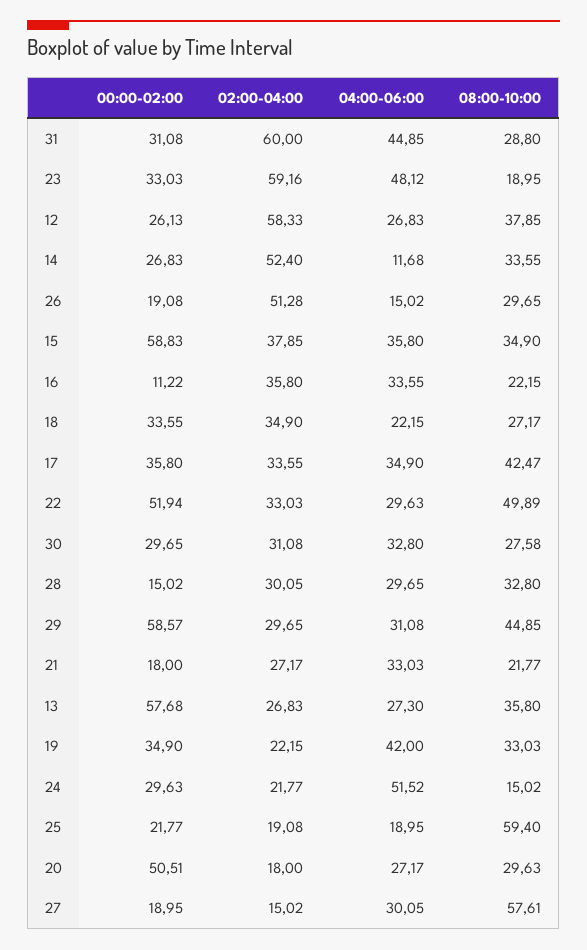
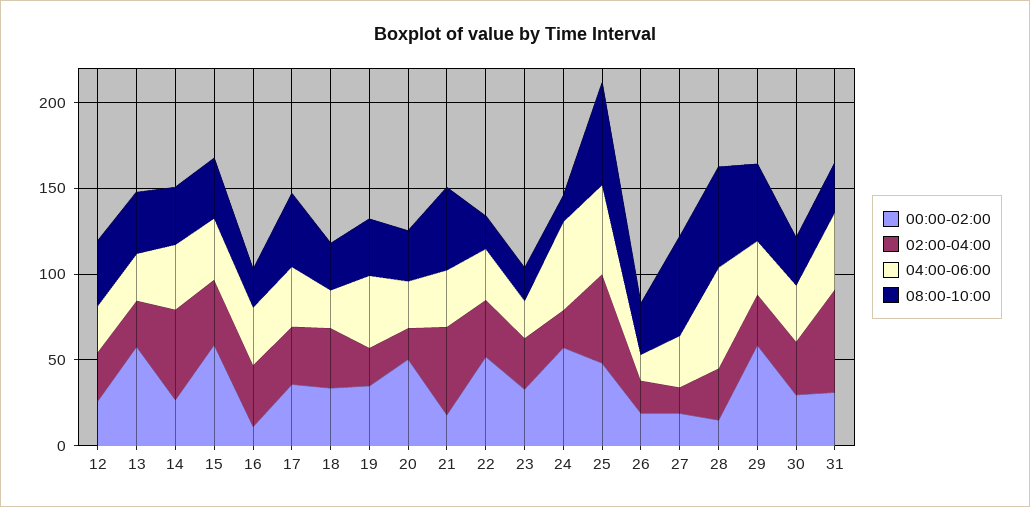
  {
    "00:00-02:00": {
      "31": 31.08,
      "23": 33.03,
      "12": 26.13,
      "14": 26.83,
      "26": 19.08,
      "15": 58.83,
      "16": 11.22,
      "18": 33.55,
      "17": 35.8,
      "22": 51.94,
      "30": 29.65,
      "28": 15.02,
      "29": 58.57,
      "21": 18,
      "13": 57.68,
      "19": 34.9,
-     "24": 29.63,
+     "24": 60,
-     "25": 21.77,
+     "25": 50,
      "20": 50.51,
      "27": 18.95
    },
    "02:00-04:00": {
      "31": 60,
-     "23": 59.16,
+     "23": 30,
-     "12": 58.33,
+     "12": 30,
      "14": 52.4,
-     "26": 51.28,
+     "26": 20,
      "15": 37.85,
      "16": 35.8,
      "18": 34.9,
      "17": 33.55,
      "22": 33.03,
      "30": 31.08,
      "28": 30.05,
      "29": 29.65,
-     "21": 27.17,
+     "21": 50,
      "13": 26.83,
      "19": 22.15,
      "24": 21.77,
-     "25": 19.08,
+     "25": 50,
      "20": 18,
      "27": 15.02
    },
    "04:00-06:00": {
      "31": 44.85,
-     "23": 48.12,
+     "23": 20,
      "12": 26.83,
-     "14": 11.68,
+     "14": 40,
      "26": 15.02,
      "15": 35.8,
      "16": 33.55,
      "18": 22.15,
      "17": 34.9,
      "22": 29.63,
      "30": 32.8,
-     "28": 29.65,
+     "28": 60,
      "29": 31.08,
      "21": 33.03,
      "13": 27.3,
      "19": 42,
      "24": 51.52,
-     "25": 18.95,
+     "25": 50,
      "20": 27.17,
      "27": 30.05
    },
    "08:00-10:00": {
      "31": 28.8,
      "23": 18.95,
      "12": 37.85,
      "14": 33.55,
      "26": 29.65,
      "15": 34.9,
      "16": 22.15,
      "18": 27.17,
      "17": 42.47,
-     "22": 49.89,
+     "22": 20,
      "30": 27.58,
-     "28": 32.8,
+     "28": 60,
      "29": 44.85,
-     "21": 21.77,
+     "21": 50,
      "13": 35.8,
      "19": 33.03,
      "24": 15.02,
      "25": 59.4,
      "20": 29.63,
      "27": 57.61
    }
  }

